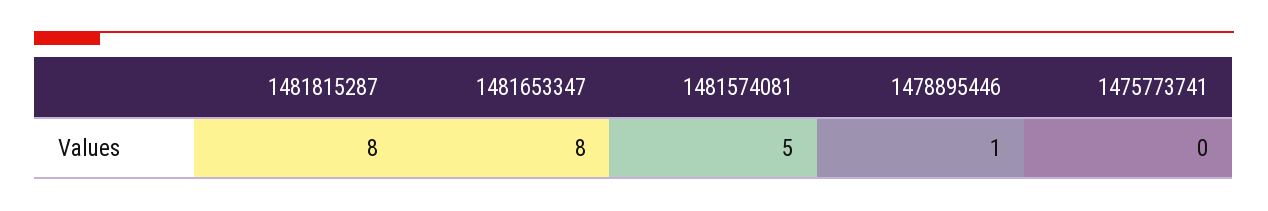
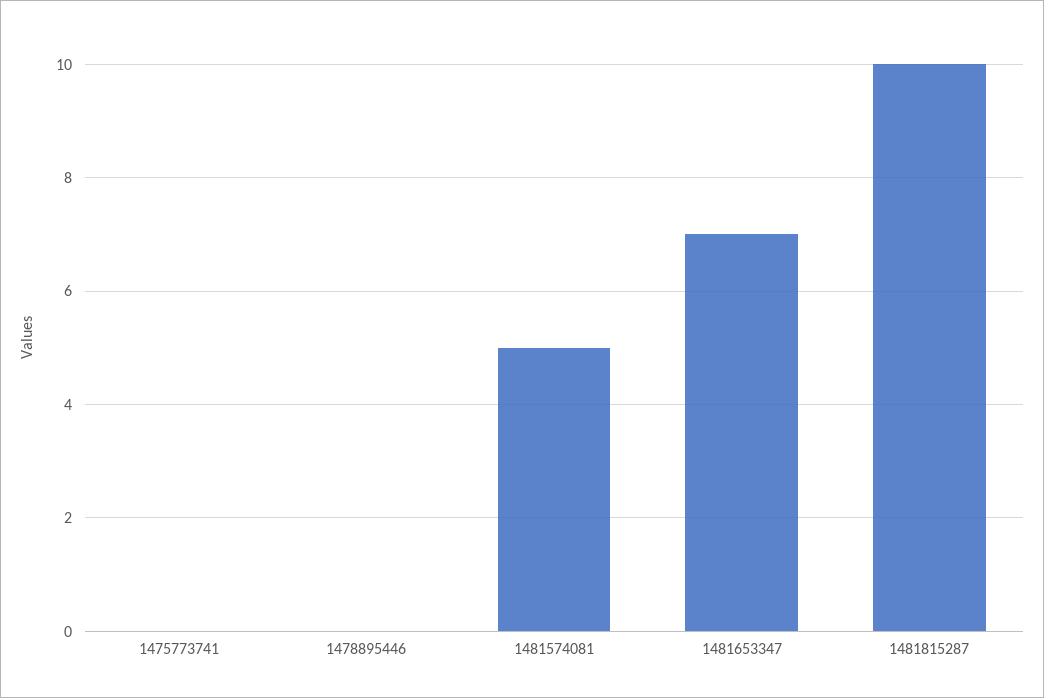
  {
-   "1481815287": 8,
+   "1481815287": 10,
-   "1481653347": 8,
+   "1481653347": 7,
    "1481574081": 5,
-   "1478895446": 1,
+   "1478895446": 0,
    "1475773741": 0
  }

